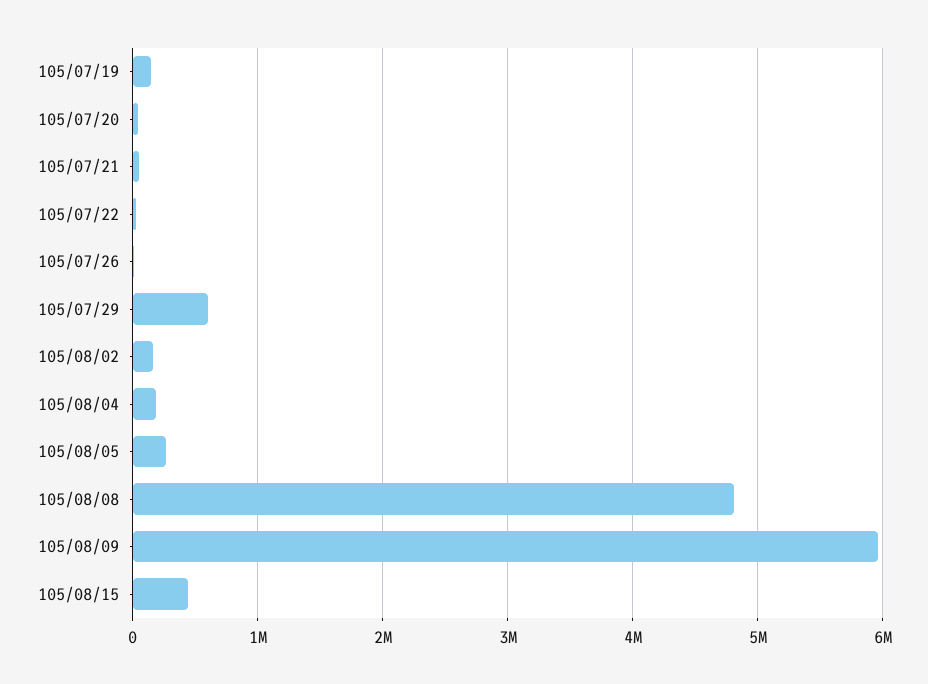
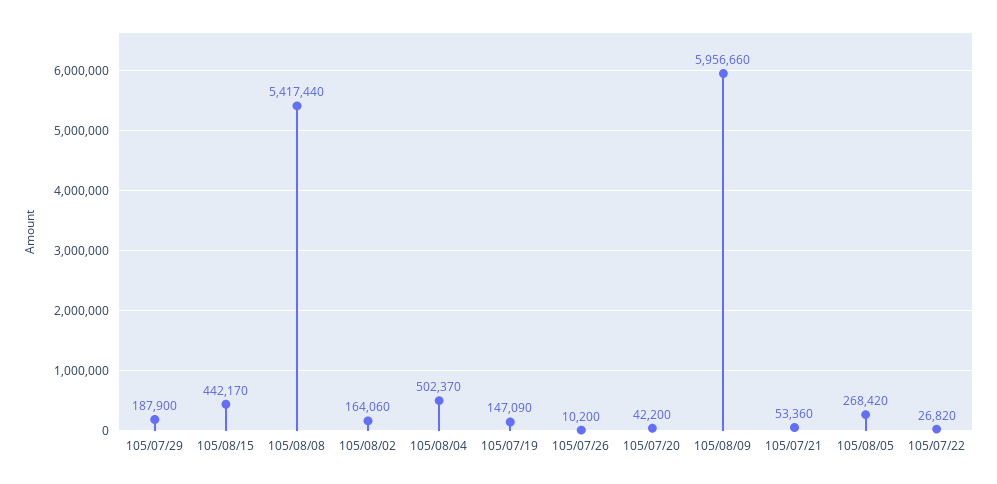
  {
    "105/07/19": 147090,
    "105/07/20": 42200,
    "105/07/21": 53360,
    "105/07/22": 26820,
    "105/07/26": 10200,
-   "105/07/29": 600000,
+   "105/07/29": 187900,
    "105/08/02": 164060,
-   "105/08/04": 200000,
+   "105/08/04": 502370,
    "105/08/05": 268420,
-   "105/08/08": 4800000,
+   "105/08/08": 5417440,
    "105/08/09": 5956660,
    "105/08/15": 442170
  }

